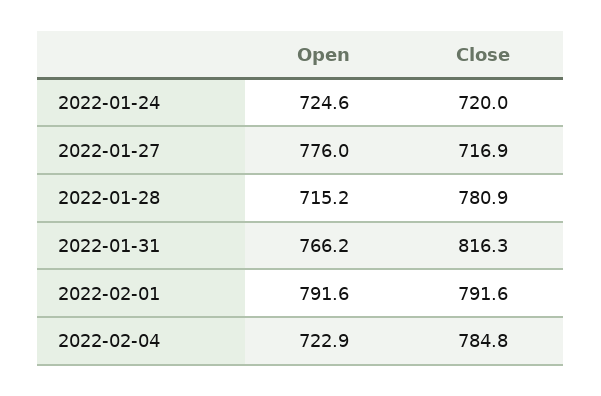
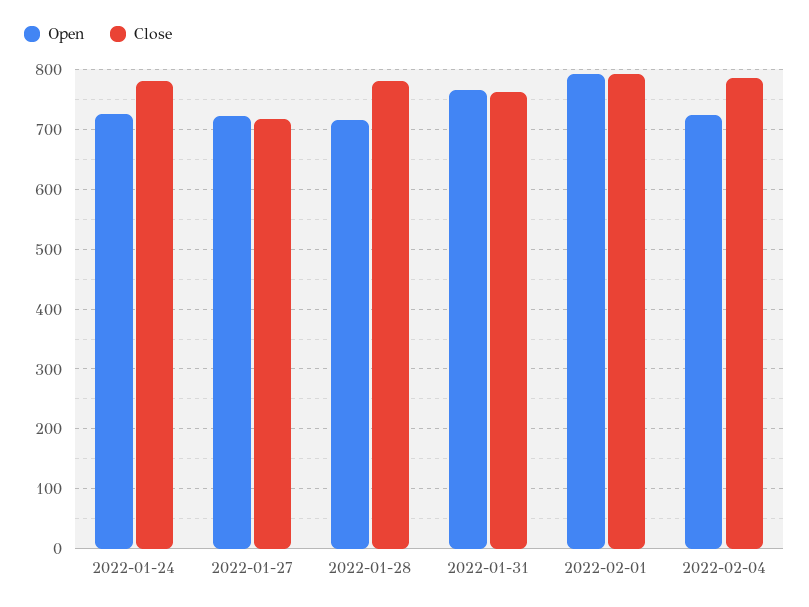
  {
    "Open": {
      "2022-01-24": 724.6,
-     "2022-01-27": 776,
+     "2022-01-27": 720,
      "2022-01-28": 715.2,
      "2022-01-31": 766.2,
      "2022-02-01": 791.6,
      "2022-02-04": 722.9
    },
    "Close": {
-     "2022-01-24": 720,
+     "2022-01-24": 780,
      "2022-01-27": 716.9,
      "2022-01-28": 780.9,
-     "2022-01-31": 816.3,
+     "2022-01-31": 760,
      "2022-02-01": 791.6,
      "2022-02-04": 784.8
    }
  }

